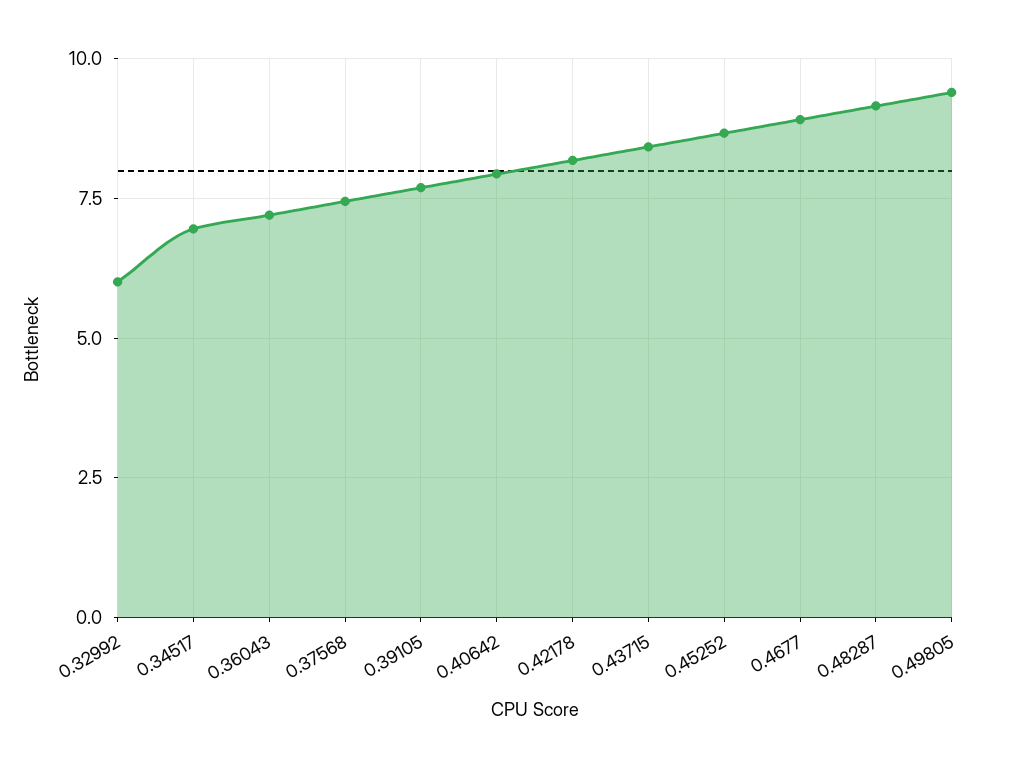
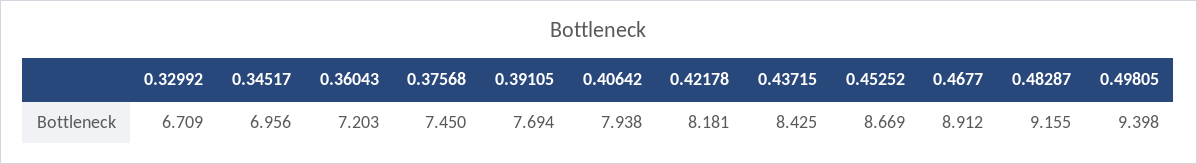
  {
-   "0.32992": 6,
+   "0.32992": 6.709,
    "0.34517": 6.956,
    "0.36043": 7.203,
    "0.37568": 7.45,
    "0.39105": 7.694,
    "0.40642": 7.938,
    "0.42178": 8.181,
    "0.43715": 8.425,
    "0.45252": 8.669,
    "0.4677": 8.912,
    "0.48287": 9.155,
    "0.49805": 9.398
  }

